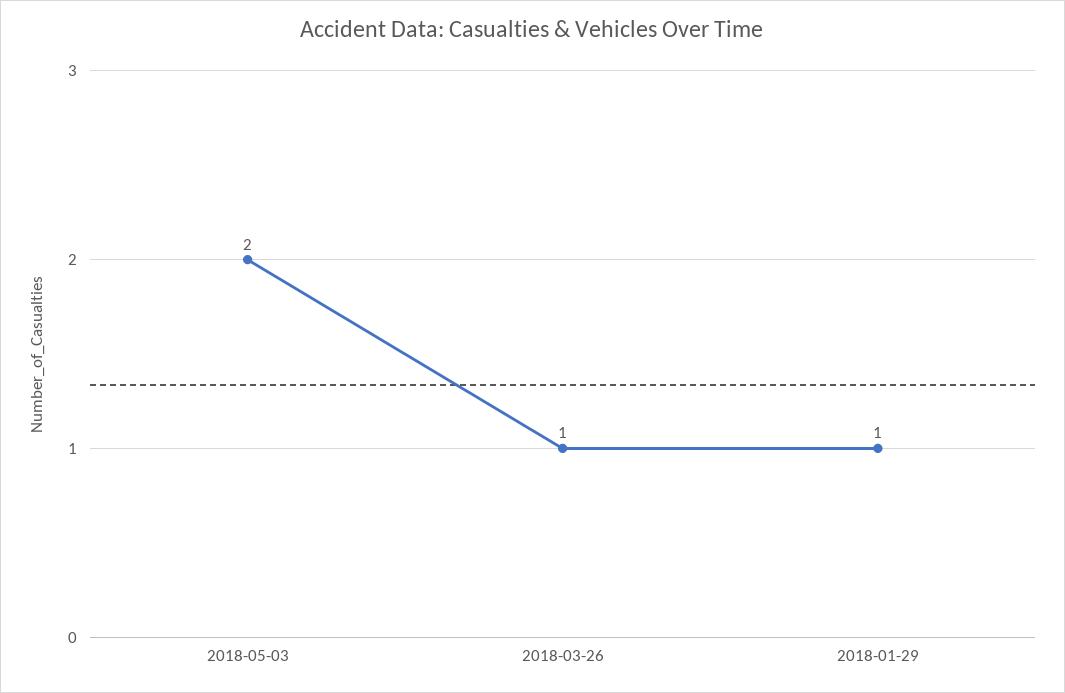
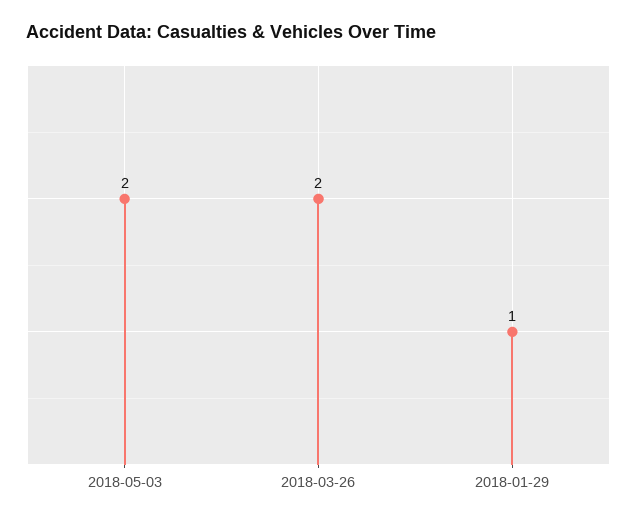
  {
    "2018-05-03": 2,
-   "2018-03-26": 1,
+   "2018-03-26": 2,
    "2018-01-29": 1
  }

